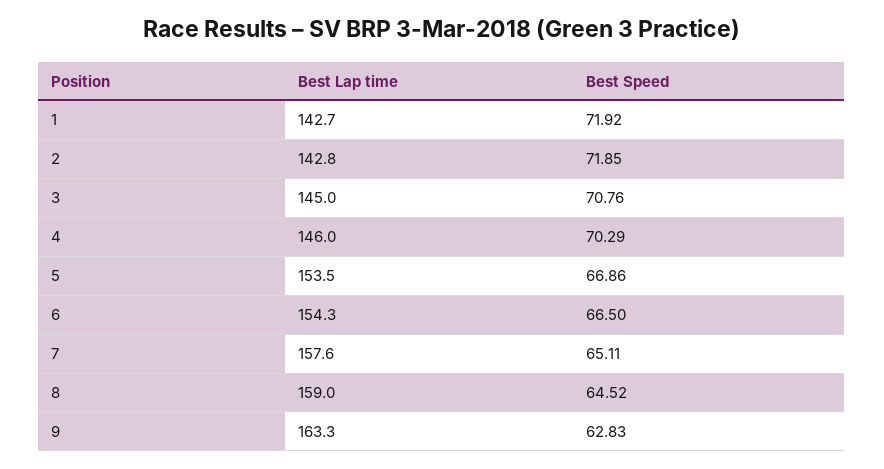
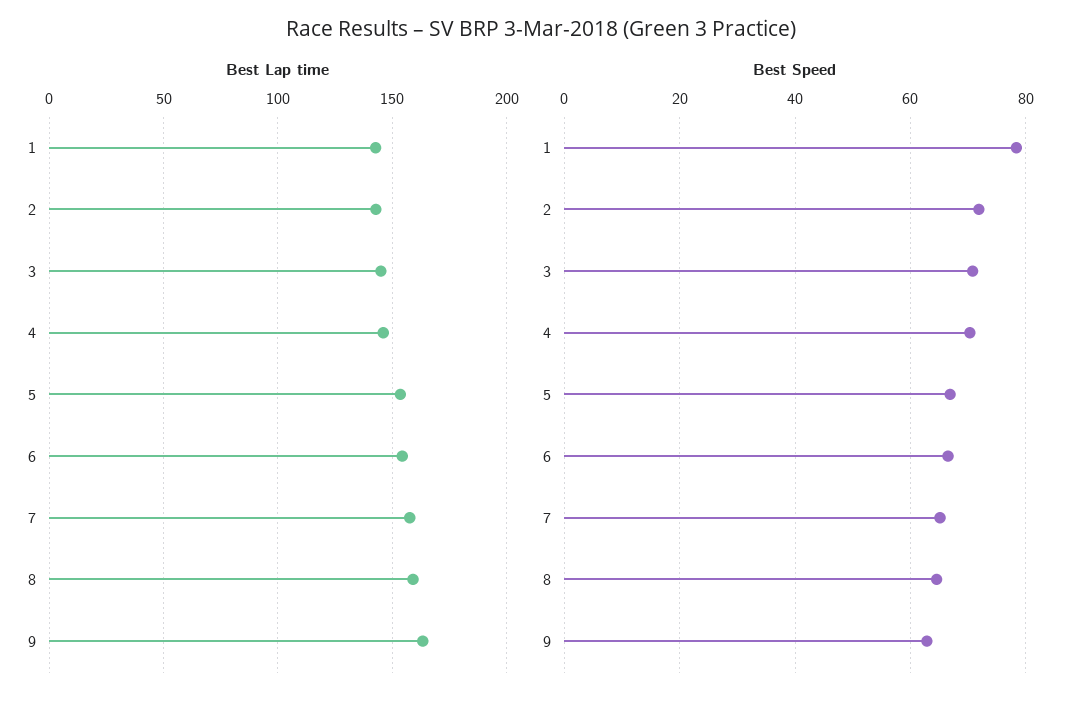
  {
    "Best Lap time": {
      "1": 142.7,
      "2": 142.8,
      "3": 145,
      "4": 146,
      "5": 153.5,
      "6": 154.3,
      "7": 157.6,
      "8": 159,
      "9": 163.3
    },
    "Best Speed": {
-     "1": 71.92,
+     "1": 78,
      "2": 71.85,
      "3": 70.76,
      "4": 70.29,
      "5": 66.86,
      "6": 66.5,
      "7": 65.11,
      "8": 64.52,
      "9": 62.83
    }
  }

